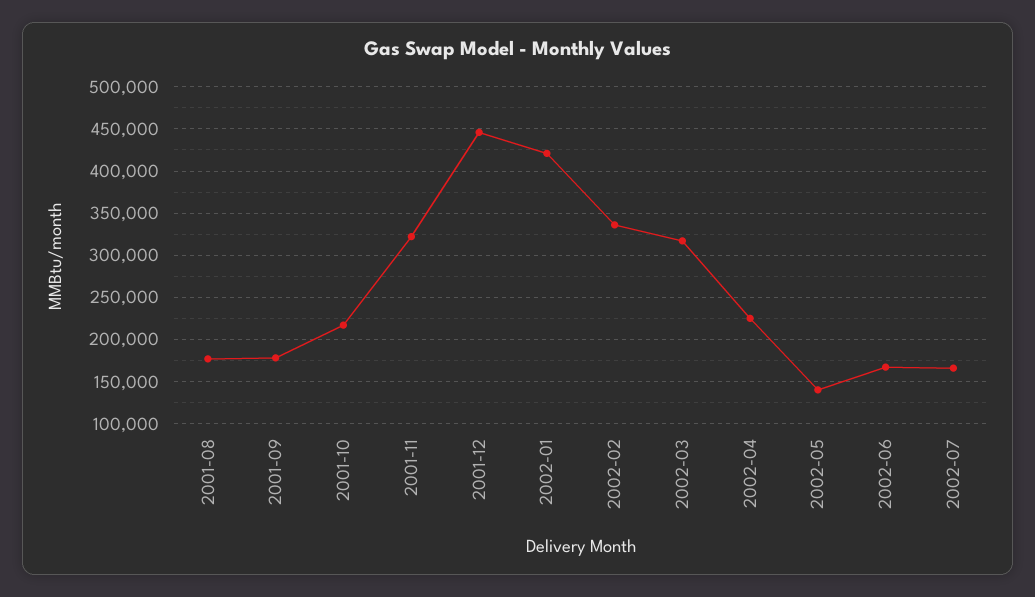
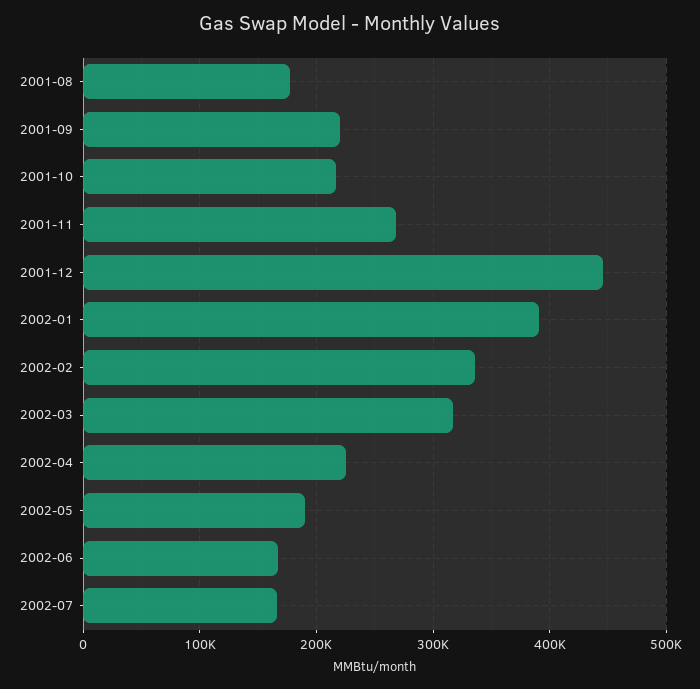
  {
    "2001-08": 180000,
-   "2001-09": 180000,
+   "2001-09": 220000,
    "2001-10": 220000,
-   "2001-11": 320000,
+   "2001-11": 270000,
    "2001-12": 450000,
-   "2002-01": 420000,
+   "2002-01": 390000,
    "2002-02": 340000,
    "2002-03": 320000,
    "2002-04": 230000,
-   "2002-05": 140000,
+   "2002-05": 190000,
    "2002-06": 170000,
    "2002-07": 170000
  }

